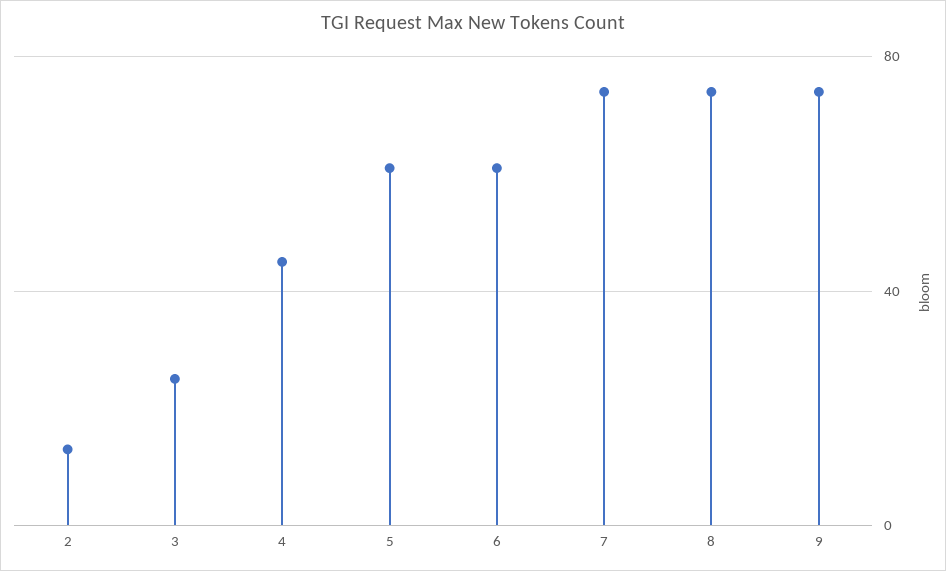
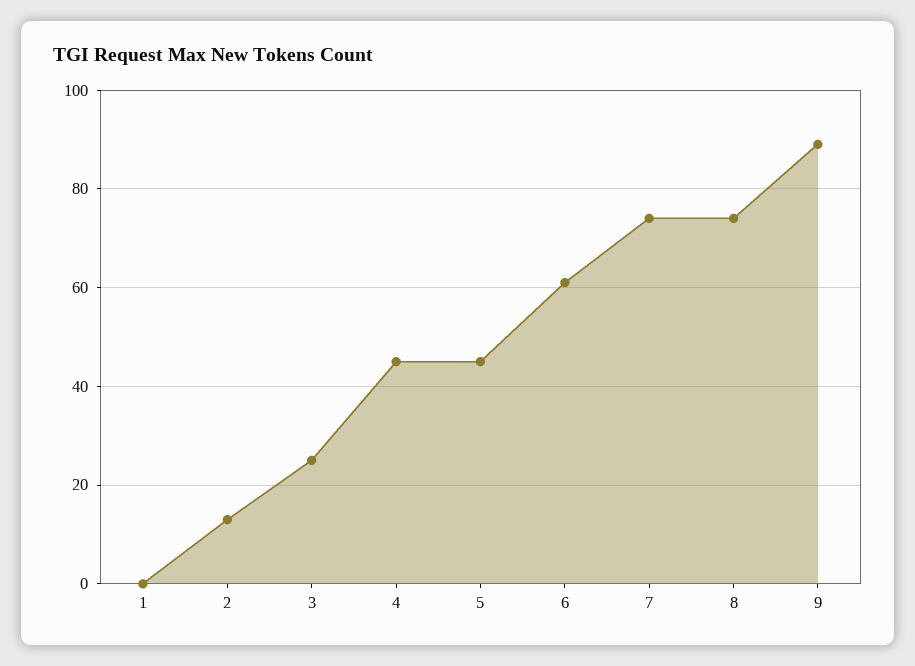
  {
    "2": 15,
    "3": 25,
    "4": 45,
-   "5": 60,
+   "5": 45,
    "6": 60,
    "7": 75,
    "8": 75,
-   "9": 75
+   "9": 90,
+   "1": 0
  }

